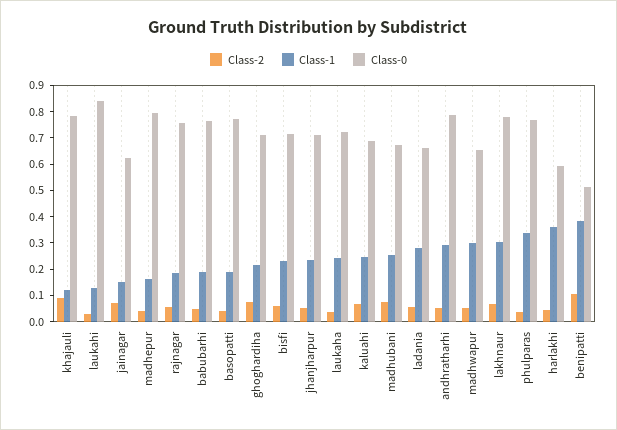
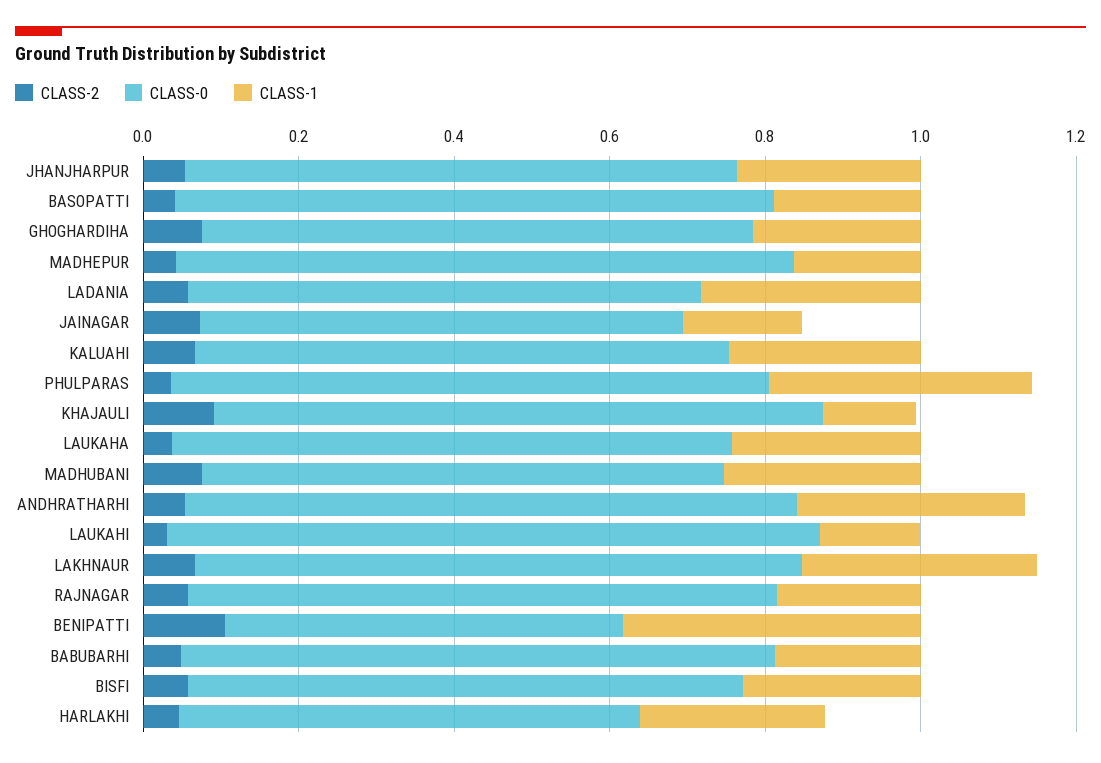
  {
    "Class-2": {
      "khajauli": 0.1,
      "laukahi": 0.05,
      "jainagar": 0.05,
      "madhepur": 0.05,
      "rajnagar": 0.05,
      "babubarhi": 0.05,
      "basopatti": 0.05,
      "ghoghardiha": 0.05,
      "bisfi": 0.05,
      "jhanjharpur": 0.05,
      "laukaha": 0.05,
      "kaluahi": 0.05,
      "madhubani": 0.1,
      "ladania": 0.05,
      "andhratharhi": 0.05,
-     "madhwapur": 0.05,
      "lakhnaur": 0.05,
      "phulparas": 0.05,
      "harlakhi": 0.05,
      "benipatti": 0.1
    },
    "Class-1": {
      "khajauli": 0.1,
      "laukahi": 0.15,
      "jainagar": 0.15,
      "madhepur": 0.15,
      "rajnagar": 0.2,
      "babubarhi": 0.2,
      "basopatti": 0.2,
      "ghoghardiha": 0.2,
      "bisfi": 0.25,
      "jhanjharpur": 0.25,
      "laukaha": 0.25,
      "kaluahi": 0.25,
      "madhubani": 0.25,
      "ladania": 0.3,
      "andhratharhi": 0.3,
-     "madhwapur": 0.3,
      "lakhnaur": 0.3,
      "phulparas": 0.35,
-     "harlakhi": 0.35,
+     "harlakhi": 0.25,
      "benipatti": 0.4
    },
    "Class-0": {
      "khajauli": 0.8,
      "laukahi": 0.85,
      "jainagar": 0.6,
      "madhepur": 0.8,
      "rajnagar": 0.75,
      "babubarhi": 0.75,
      "basopatti": 0.75,
      "ghoghardiha": 0.7,
      "bisfi": 0.7,
      "jhanjharpur": 0.7,
      "laukaha": 0.7,
      "kaluahi": 0.7,
      "madhubani": 0.65,
      "ladania": 0.65,
      "andhratharhi": 0.8,
-     "madhwapur": 0.65,
      "lakhnaur": 0.8,
      "phulparas": 0.75,
      "harlakhi": 0.6,
      "benipatti": 0.5
    }
  }

